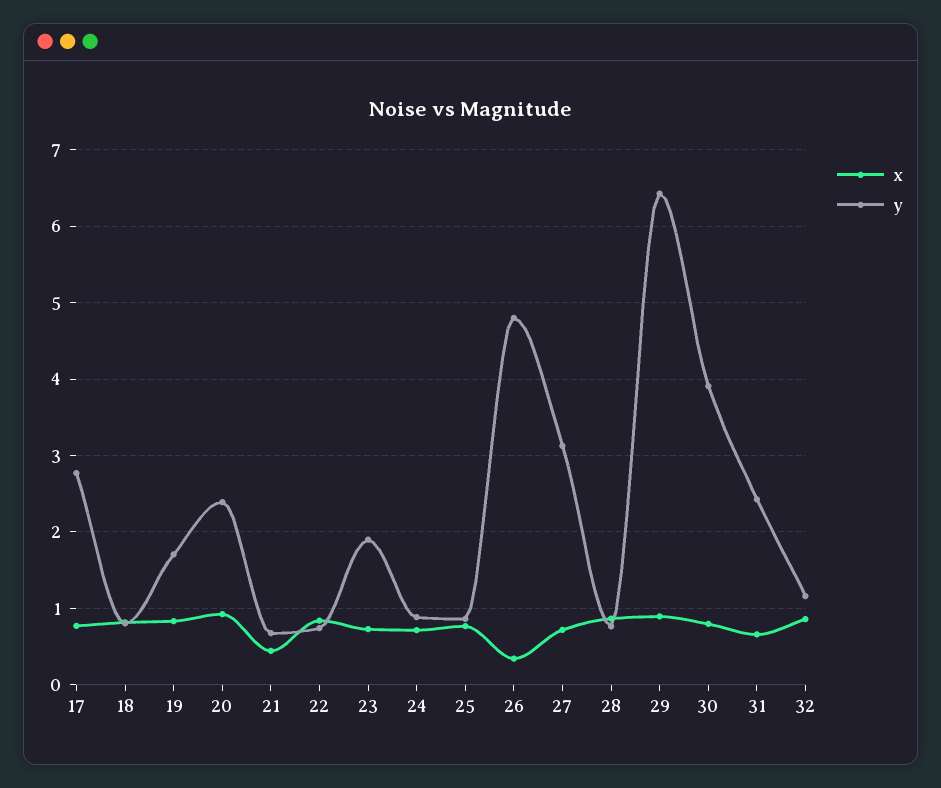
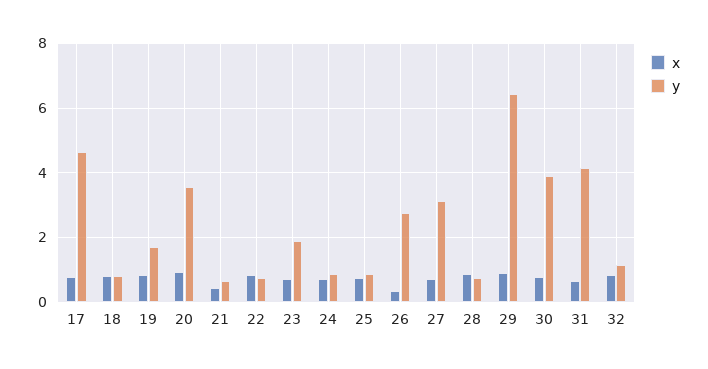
  {
    "x": {
      "17": 0.8,
      "18": 0.8,
      "19": 0.8,
      "20": 0.9,
      "21": 0.4,
      "22": 0.8,
      "23": 0.7,
      "24": 0.7,
      "25": 0.8,
      "26": 0.3,
      "27": 0.7,
      "28": 0.9,
      "29": 0.9,
      "30": 0.8,
      "31": 0.7,
      "32": 0.9
    },
    "y": {
-     "17": 2.8,
+     "17": 4.6,
      "18": 0.8,
      "19": 1.7,
-     "20": 2.4,
+     "20": 3.6,
      "21": 0.7,
      "22": 0.7,
      "23": 1.9,
      "24": 0.9,
      "25": 0.9,
-     "26": 4.8,
+     "26": 2.8,
      "27": 3.1,
      "28": 0.8,
      "29": 6.4,
      "30": 3.9,
-     "31": 2.4,
+     "31": 4.2,
      "32": 1.2
    }
  }

